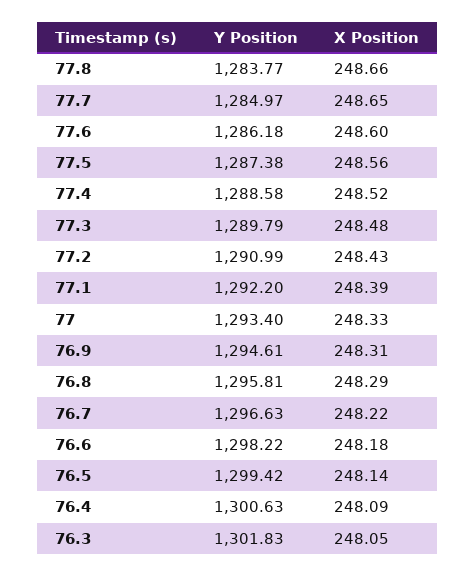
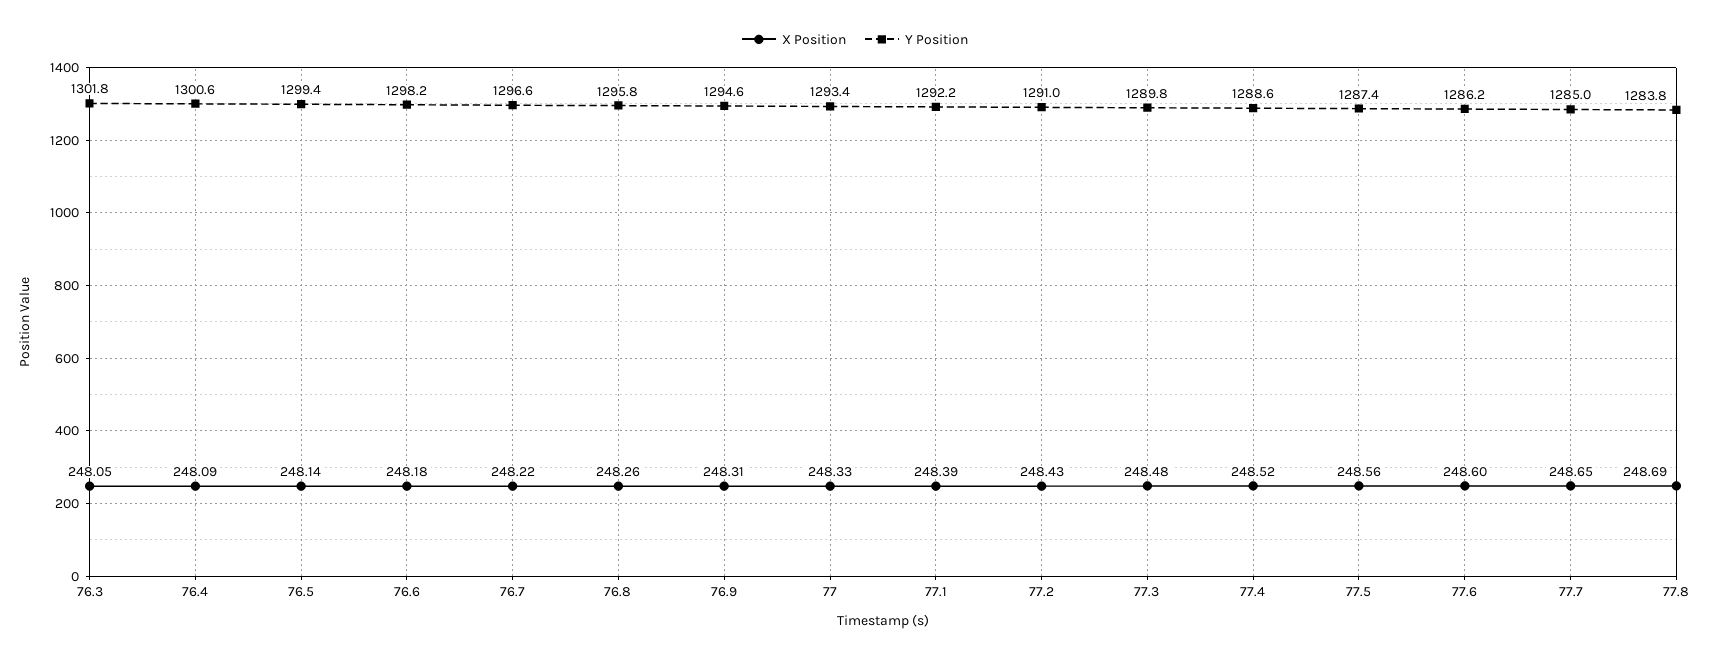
  {
    "Y Position": {
      "77.8": 1283.77,
      "77.7": 1284.97,
      "77.6": 1286.18,
      "77.5": 1287.38,
      "77.4": 1288.58,
      "77.3": 1289.79,
      "77.2": 1290.99,
      "77.1": 1292.2,
      "77": 1293.4,
      "76.9": 1294.61,
      "76.8": 1295.81,
      "76.7": 1296.63,
      "76.6": 1298.22,
      "76.5": 1299.42,
      "76.4": 1300.63,
      "76.3": 1301.83
    },
    "X Position": {
-     "77.8": 248.66,
+     "77.8": 248.69,
      "77.7": 248.65,
      "77.6": 248.6,
      "77.5": 248.56,
      "77.4": 248.52,
      "77.3": 248.48,
      "77.2": 248.43,
      "77.1": 248.39,
      "77": 248.33,
      "76.9": 248.31,
-     "76.8": 248.29,
+     "76.8": 248.26,
      "76.7": 248.22,
      "76.6": 248.18,
      "76.5": 248.14,
      "76.4": 248.09,
      "76.3": 248.05
    }
  }

